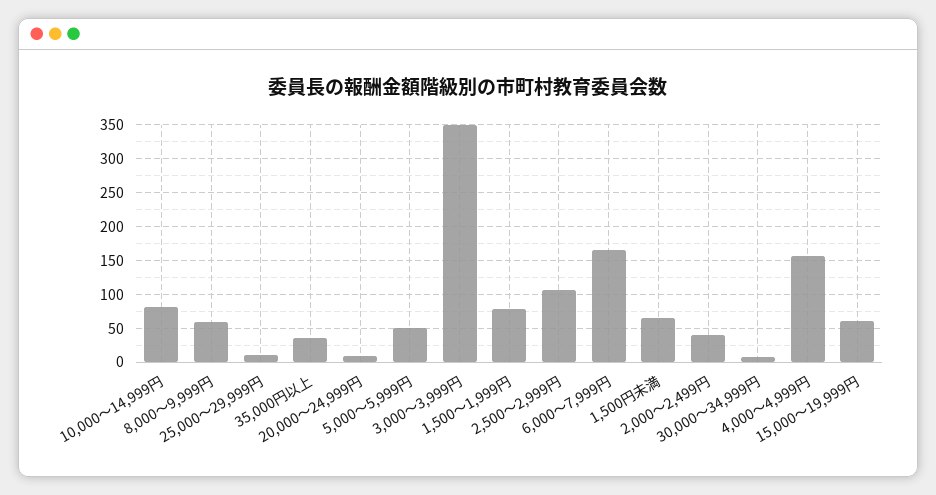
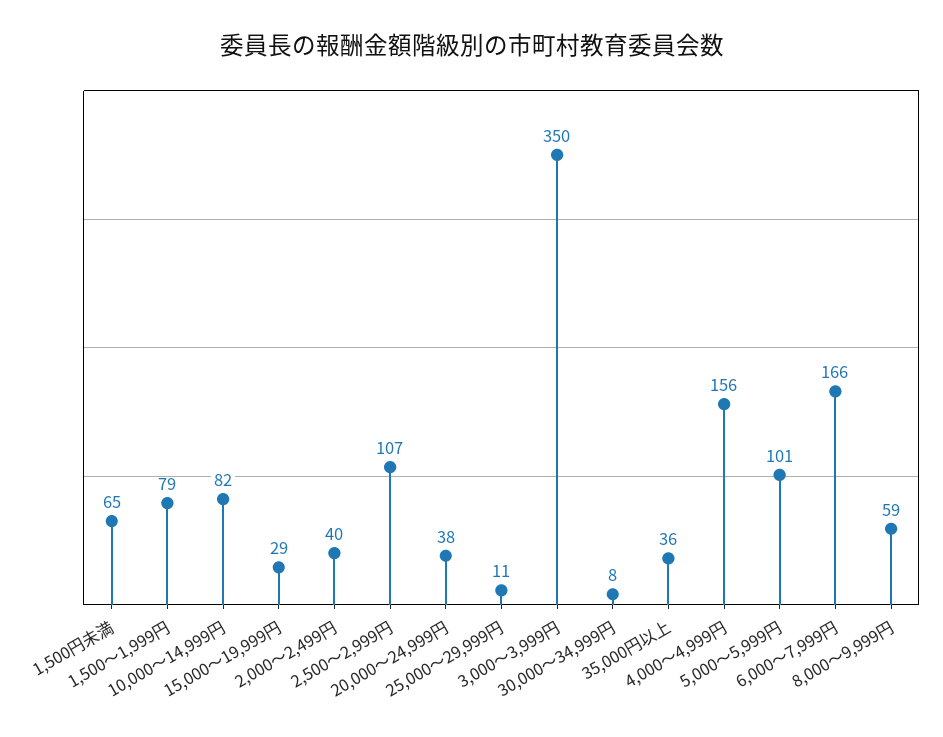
  {
    "10,000～14,999円": 82,
    "8,000～9,999円": 59,
    "25,000～29,999円": 11,
    "35,000円以上": 36,
-   "20,000～24,999円": 10,
+   "20,000～24,999円": 38,
-   "5,000～5,999円": 50,
+   "5,000～5,999円": 101,
    "3,000～3,999円": 350,
    "1,500～1,999円": 79,
    "2,500～2,999円": 107,
    "6,000～7,999円": 166,
    "1,500円未満": 65,
    "2,000～2,499円": 40,
    "30,000～34,999円": 8,
    "4,000～4,999円": 156,
-   "15,000～19,999円": 60
+   "15,000～19,999円": 29
  }

